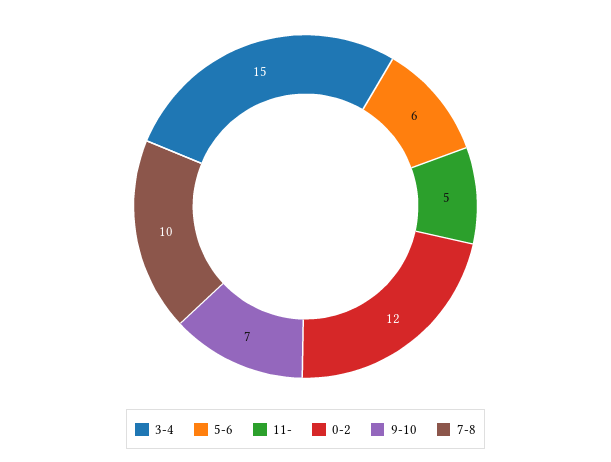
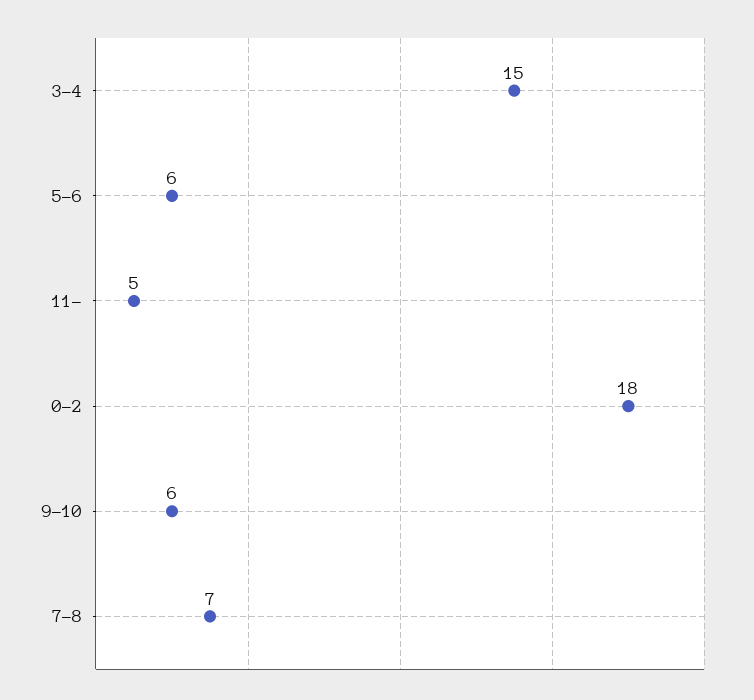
  {
    "3-4": 15,
    "5-6": 6,
    "11-": 5,
-   "0-2": 12,
+   "0-2": 18,
-   "9-10": 7,
+   "9-10": 6,
-   "7-8": 10
+   "7-8": 7
  }

